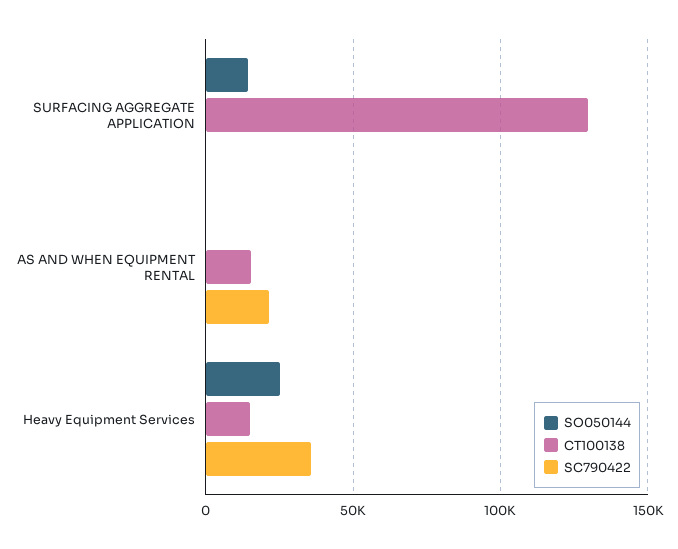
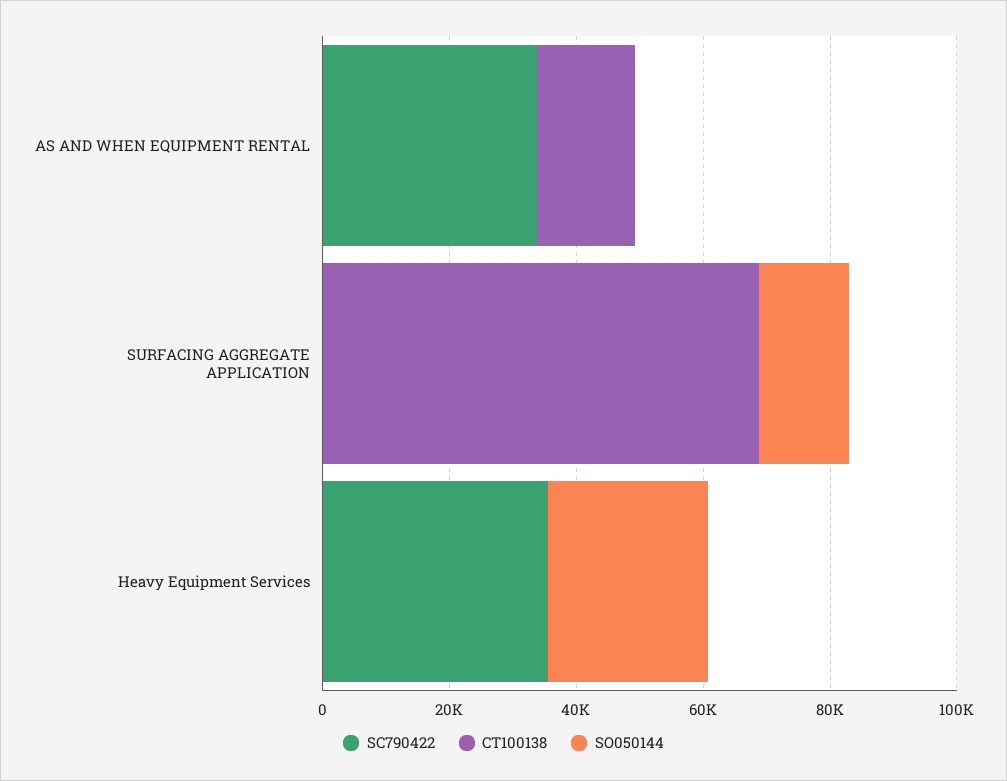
  {
    "SO050144": {
      "SURFACING AGGREGATE APPLICATION": 15000,
      "AS AND WHEN EQUIPMENT RENTAL": 0,
      "Heavy Equipment Services": 25000
    },
    "CT100138": {
-     "SURFACING AGGREGATE APPLICATION": 130000,
+     "SURFACING AGGREGATE APPLICATION": 70000,
      "AS AND WHEN EQUIPMENT RENTAL": 15000,
-     "Heavy Equipment Services": 15000
+     "Heavy Equipment Services": 0
    },
    "SC790422": {
      "SURFACING AGGREGATE APPLICATION": 0,
-     "AS AND WHEN EQUIPMENT RENTAL": 20000,
+     "AS AND WHEN EQUIPMENT RENTAL": 35000,
      "Heavy Equipment Services": 35000
    }
  }

